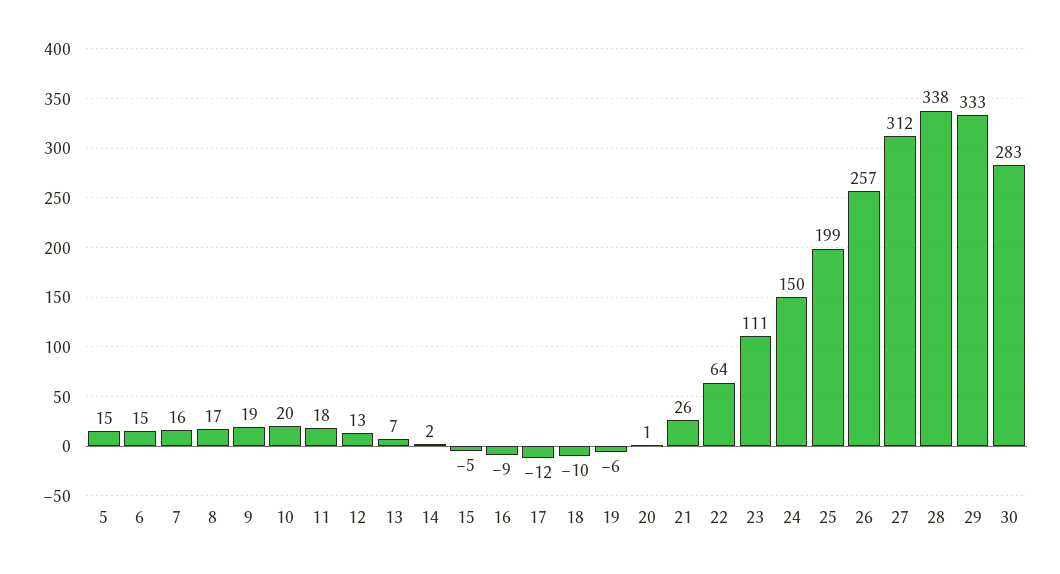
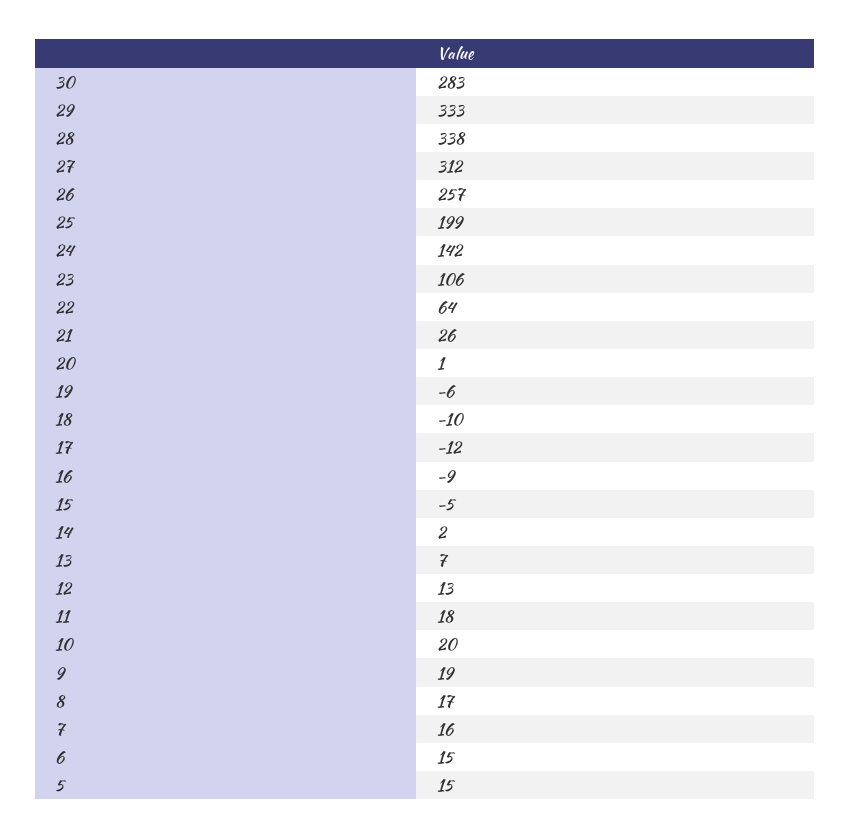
  {
    "5": 15,
    "6": 15,
    "7": 16,
    "8": 17,
    "9": 19,
    "10": 20,
    "11": 18,
    "12": 13,
    "13": 7,
    "14": 2,
    "15": -5,
    "16": -9,
    "17": -12,
    "18": -10,
    "19": -6,
    "20": 1,
    "21": 26,
    "22": 64,
-   "23": 111,
+   "23": 106,
-   "24": 150,
+   "24": 142,
    "25": 199,
    "26": 257,
    "27": 312,
    "28": 338,
    "29": 333,
    "30": 283
  }

